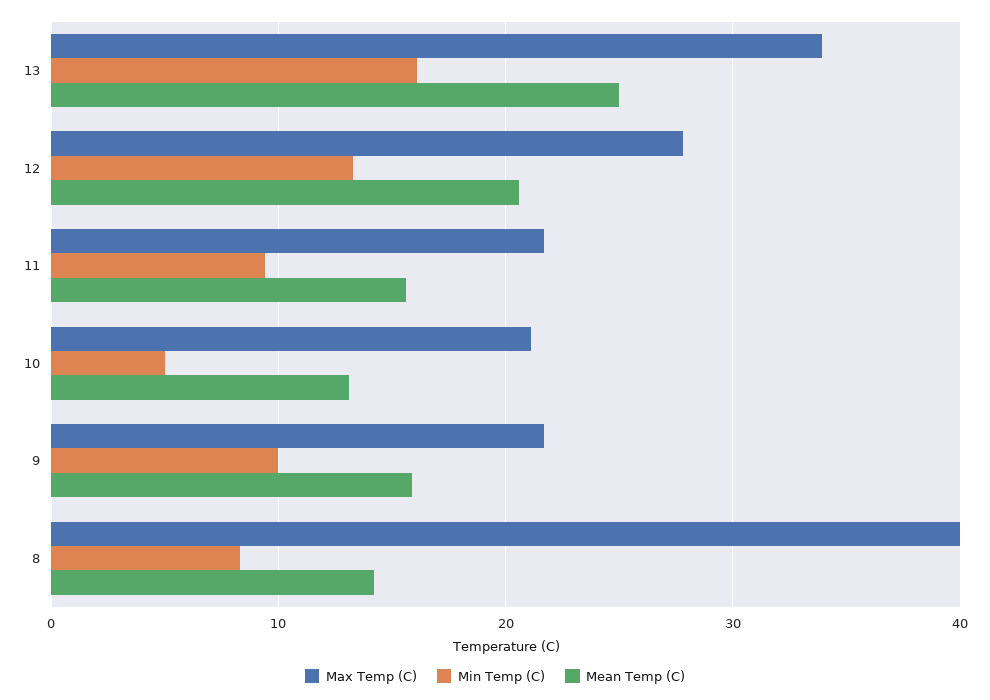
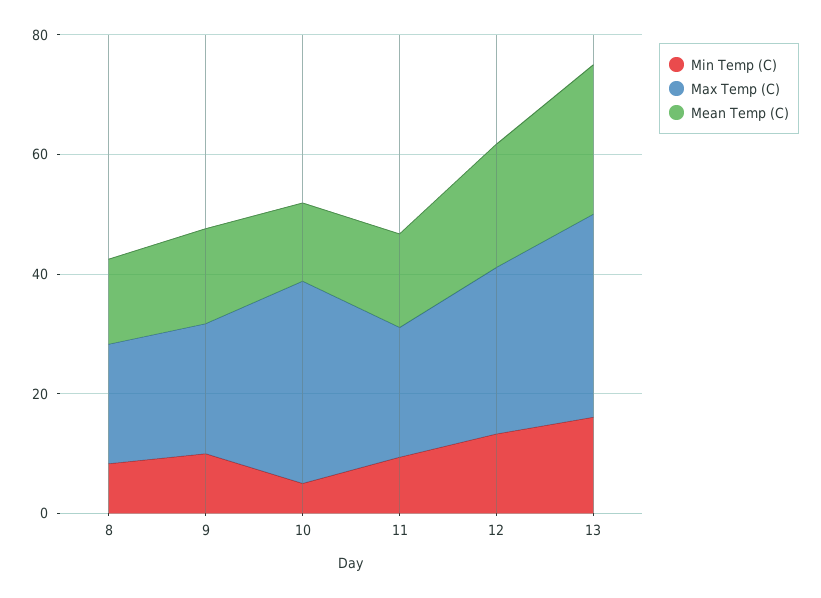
  {
    "Max Temp (C)": {
      "13": 34,
      "12": 28,
      "11": 22,
-     "10": 21,
+     "10": 35,
      "9": 22,
-     "8": 40
+     "8": 20
    },
    "Min Temp (C)": {
      "13": 16,
      "12": 13,
      "11": 9,
      "10": 5,
      "9": 10,
      "8": 8
    },
    "Mean Temp (C)": {
      "13": 25,
      "12": 21,
      "11": 16,
      "10": 13,
      "9": 16,
      "8": 14
    }
  }

